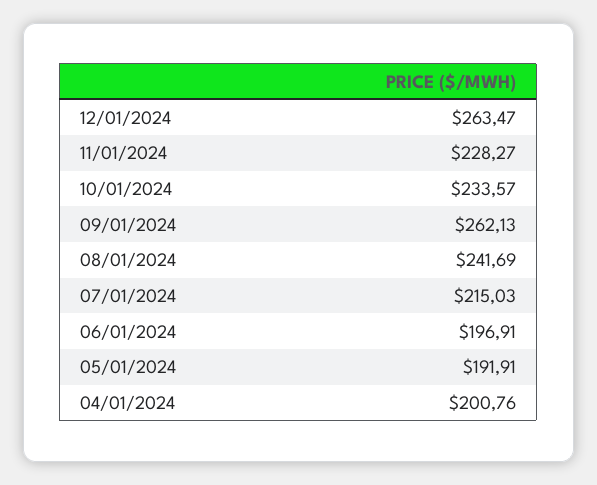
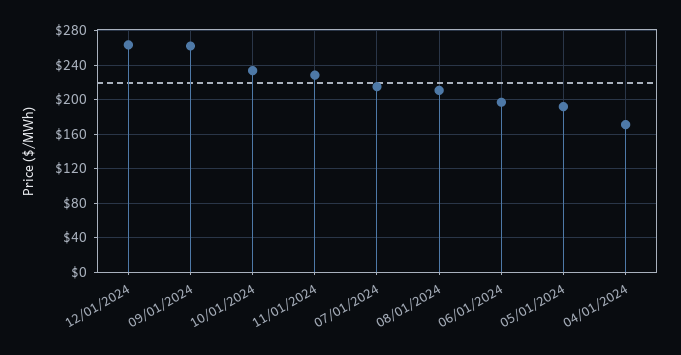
  {
    "12/01/2024": 263.47,
    "11/01/2024": 228.27,
    "10/01/2024": 233.57,
    "09/01/2024": 262.13,
-   "08/01/2024": 241.69,
+   "08/01/2024": 210,
    "07/01/2024": 215.03,
    "06/01/2024": 196.91,
    "05/01/2024": 191.91,
-   "04/01/2024": 200.76
+   "04/01/2024": 170
  }

